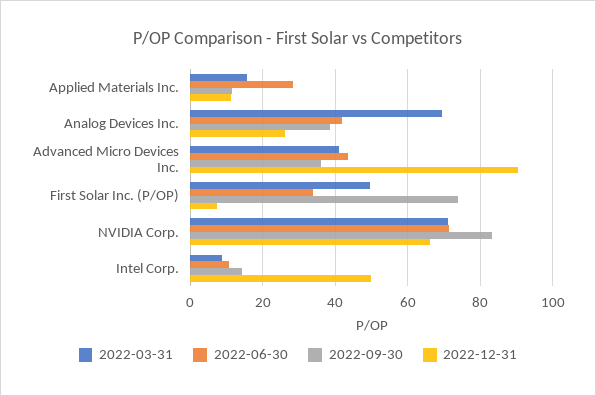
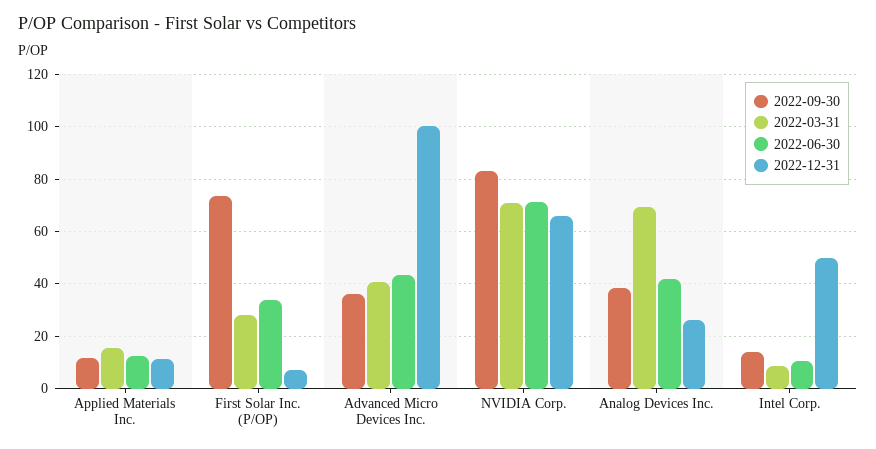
  {
    "2022-03-31": {
      "Applied Materials Inc.": 16,
      "Analog Devices Inc.": 70,
      "Advanced Micro Devices Inc.": 40,
-     "First Solar Inc. (P/OP)": 50,
+     "First Solar Inc. (P/OP)": 27.5,
      "NVIDIA Corp.": 70,
      "Intel Corp.": 8
    },
    "2022-06-30": {
-     "Applied Materials Inc.": 28,
+     "Applied Materials Inc.": 12.5,
      "Analog Devices Inc.": 42,
      "Advanced Micro Devices Inc.": 44,
      "First Solar Inc. (P/OP)": 34,
      "NVIDIA Corp.": 72,
      "Intel Corp.": 10
    },
    "2022-09-30": {
      "Applied Materials Inc.": 12,
      "Analog Devices Inc.": 38,
      "Advanced Micro Devices Inc.": 36,
      "First Solar Inc. (P/OP)": 74,
      "NVIDIA Corp.": 84,
      "Intel Corp.": 14
    },
    "2022-12-31": {
      "Applied Materials Inc.": 12,
      "Analog Devices Inc.": 26,
-     "Advanced Micro Devices Inc.": 90,
+     "Advanced Micro Devices Inc.": 100,
      "First Solar Inc. (P/OP)": 8,
      "NVIDIA Corp.": 66,
      "Intel Corp.": 50
    }
  }

